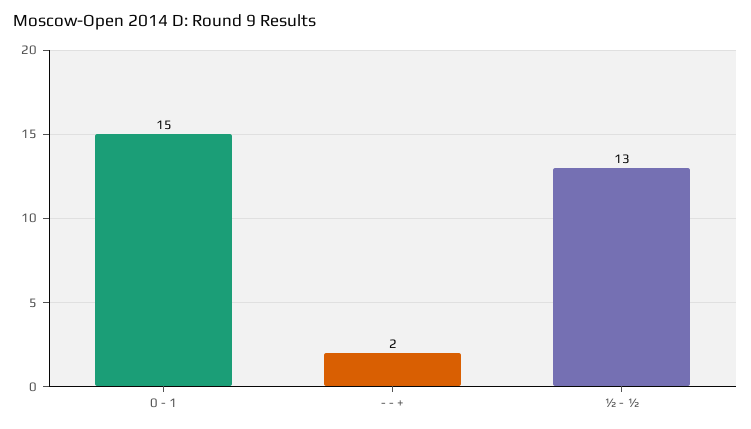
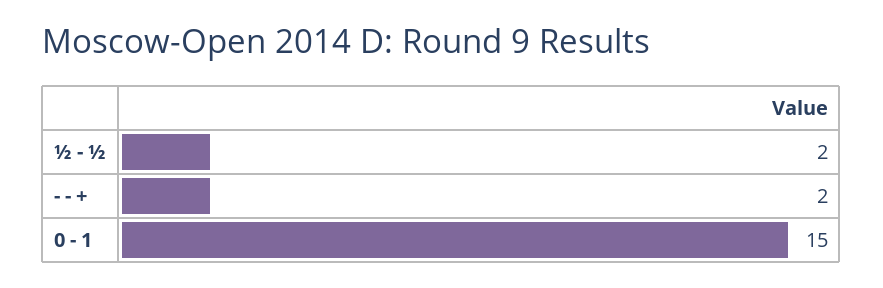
  {
    "0 - 1": 15,
    "- - +": 2,
-   "½ - ½": 13
+   "½ - ½": 2
  }

